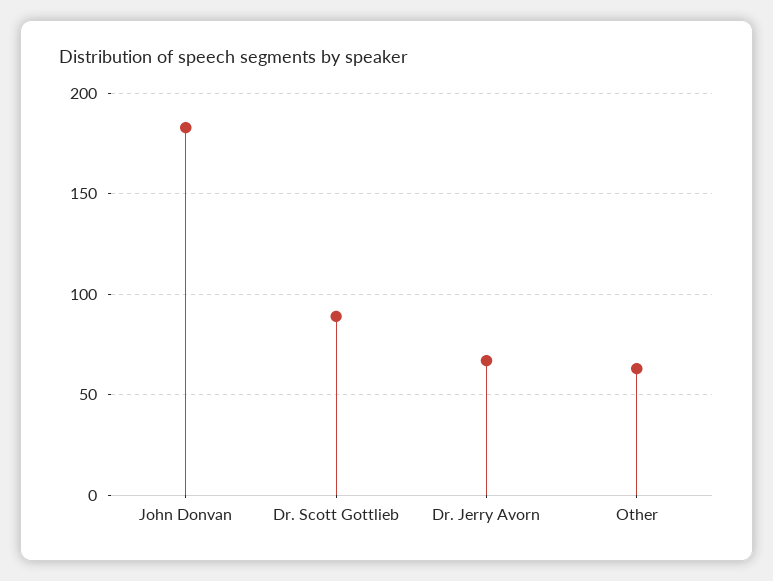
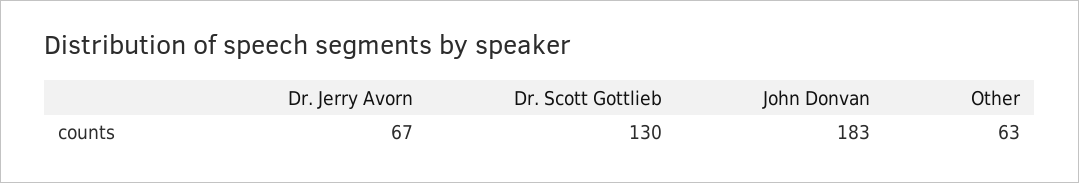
  {
    "John Donvan": 183,
-   "Dr. Scott Gottlieb": 90,
+   "Dr. Scott Gottlieb": 130,
    "Dr. Jerry Avorn": 67,
    "Other": 63
  }

